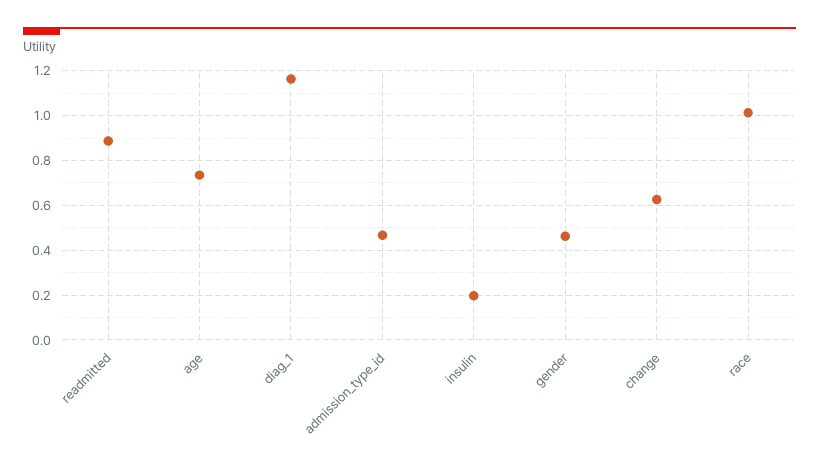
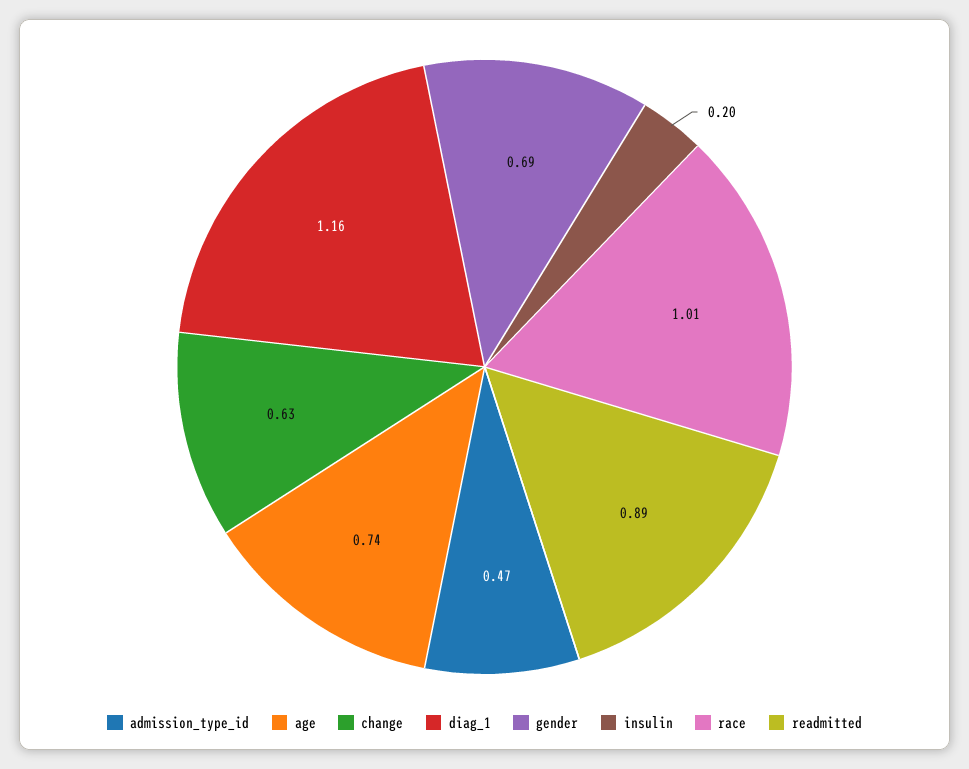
  {
    "readmitted": 0.89,
    "age": 0.74,
    "diag_1": 1.16,
    "admission_type_id": 0.47,
    "insulin": 0.2,
-   "gender": 0.45,
+   "gender": 0.69,
    "change": 0.63,
    "race": 1.01
  }

